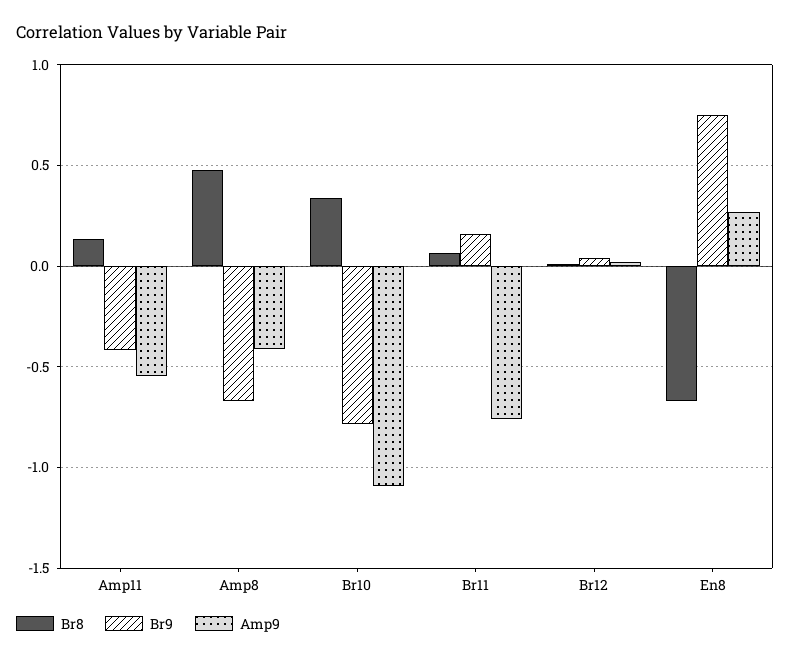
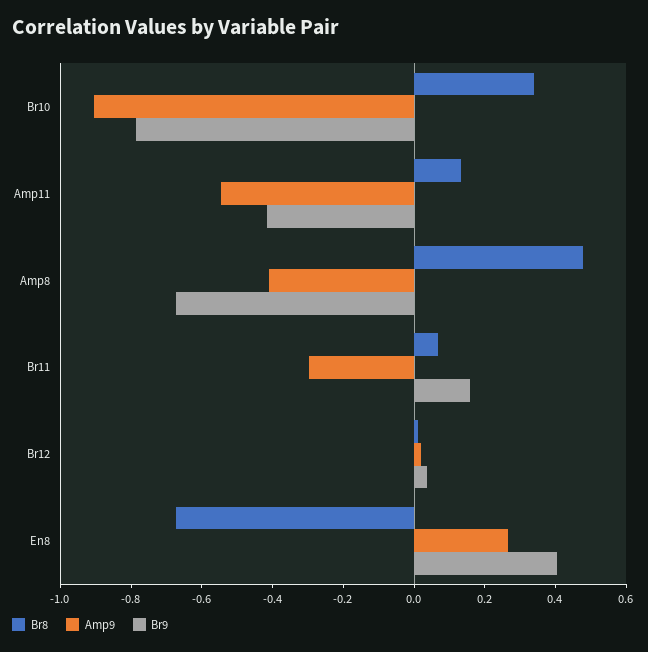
  {
    "Br8": {
      "Amp11": 0.15,
      "Amp8": 0.5,
      "Br10": 0.35,
      "Br11": 0.05,
      "Br12": 0,
      "En8": -0.65
    },
    "Br9": {
      "Amp11": -0.4,
      "Amp8": -0.65,
      "Br10": -0.8,
      "Br11": 0.15,
      "Br12": 0.05,
-     "En8": 0.75
+     "En8": 0.4
    },
    "Amp9": {
      "Amp11": -0.55,
      "Amp8": -0.4,
-     "Br10": -1.1,
+     "Br10": -0.9,
-     "Br11": -0.75,
+     "Br11": -0.3,
      "Br12": 0,
      "En8": 0.25
    }
  }

